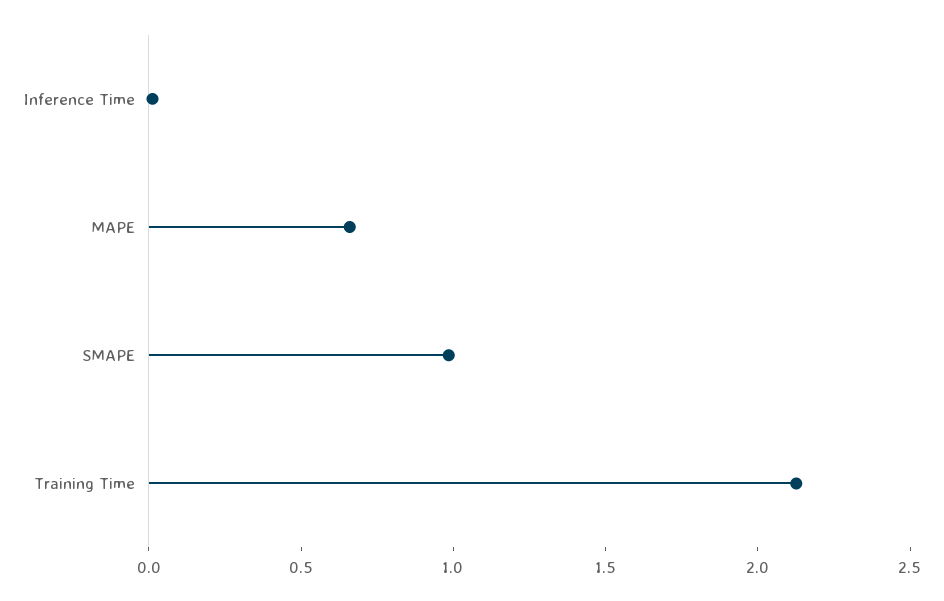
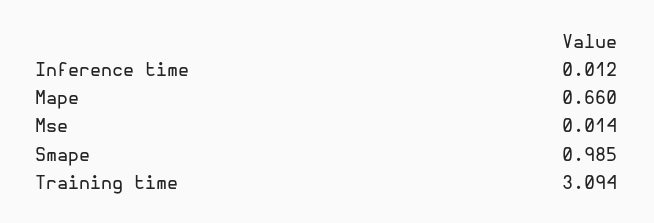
  {
    "Inference Time": 0.012,
    "MAPE": 0.66,
    "SMAPE": 0.985,
-   "Training Time": 2.1
+   "Training Time": 3.094,
+   "Mse": 0.014
  }

